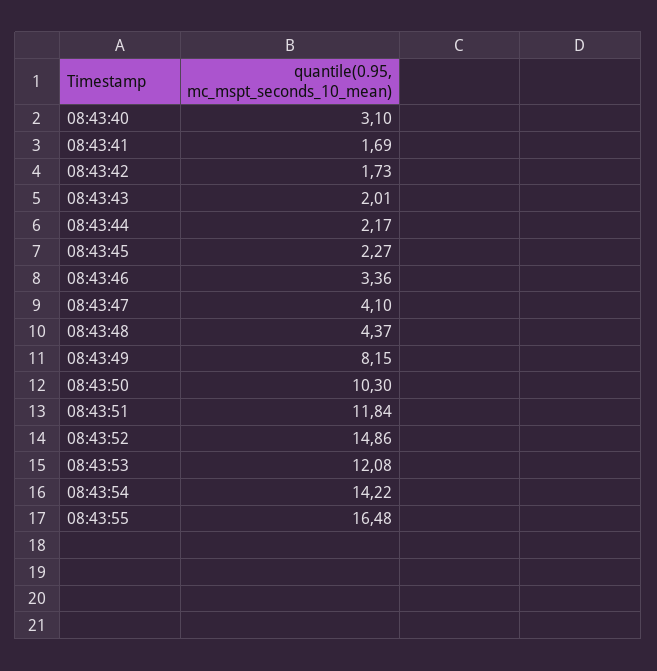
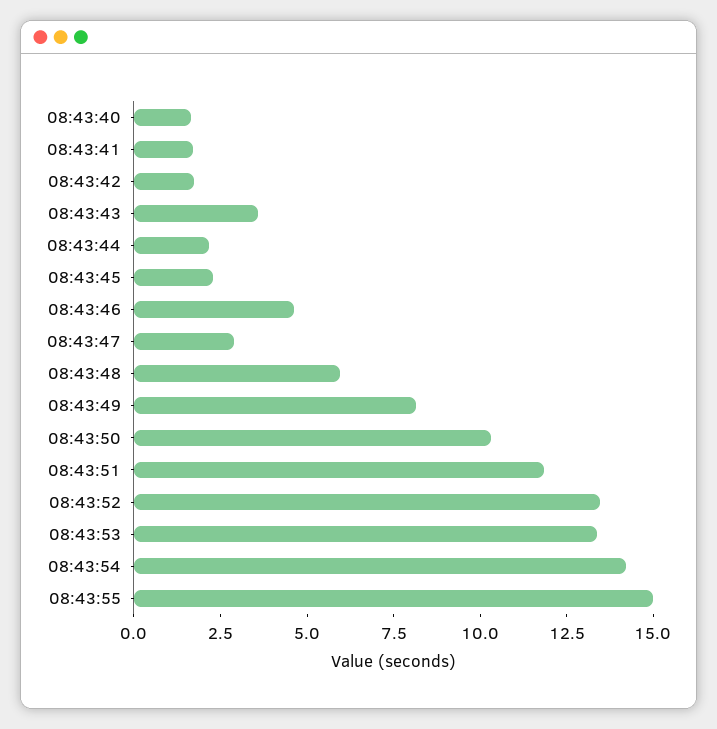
  {
-   "08:43:40": 3.1,
+   "08:43:40": 1.5,
    "08:43:41": 1.69,
    "08:43:42": 1.73,
-   "08:43:43": 2.01,
+   "08:43:43": 3.5,
    "08:43:44": 2.17,
    "08:43:45": 2.27,
-   "08:43:46": 3.36,
+   "08:43:46": 4.5,
-   "08:43:47": 4.1,
+   "08:43:47": 3,
-   "08:43:48": 4.37,
+   "08:43:48": 6,
    "08:43:49": 8.15,
    "08:43:50": 10.3,
    "08:43:51": 11.84,
-   "08:43:52": 14.86,
+   "08:43:52": 13.5,
-   "08:43:53": 12.08,
+   "08:43:53": 13.5,
    "08:43:54": 14.22,
-   "08:43:55": 16.48
+   "08:43:55": 15
  }

